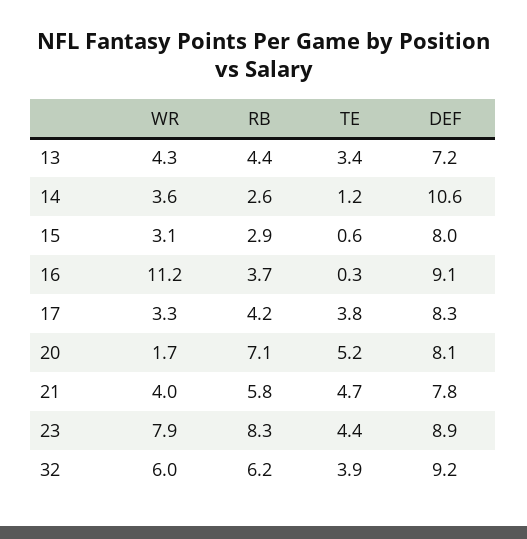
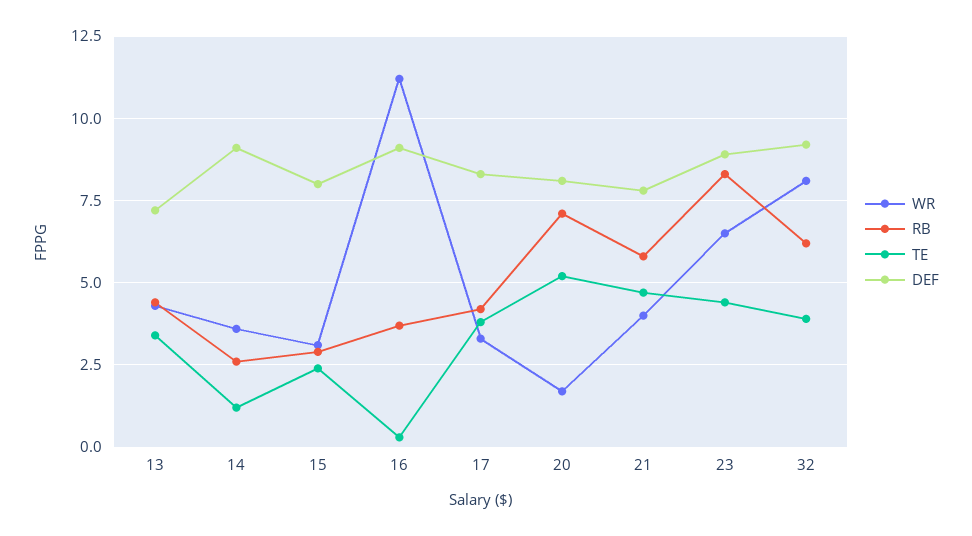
  {
    "WR": {
      "13": 4.3,
      "14": 3.6,
      "15": 3.1,
      "16": 11.2,
      "17": 3.3,
      "20": 1.7,
      "21": 4,
-     "23": 7.9,
+     "23": 6.5,
-     "32": 6
+     "32": 8
    },
    "RB": {
      "13": 4.4,
      "14": 2.6,
      "15": 2.9,
      "16": 3.7,
      "17": 4.2,
      "20": 7.1,
      "21": 5.8,
      "23": 8.3,
      "32": 6.2
    },
    "TE": {
      "13": 3.4,
      "14": 1.2,
-     "15": 0.6,
+     "15": 2.5,
      "16": 0.3,
      "17": 3.8,
      "20": 5.2,
      "21": 4.7,
      "23": 4.4,
      "32": 3.9
    },
    "DEF": {
      "13": 7.2,
-     "14": 10.6,
+     "14": 9,
      "15": 8,
      "16": 9.1,
      "17": 8.3,
      "20": 8.1,
      "21": 7.8,
      "23": 8.9,
      "32": 9.2
    }
  }

